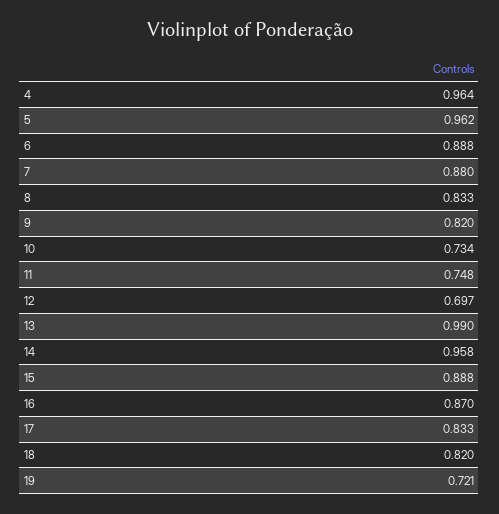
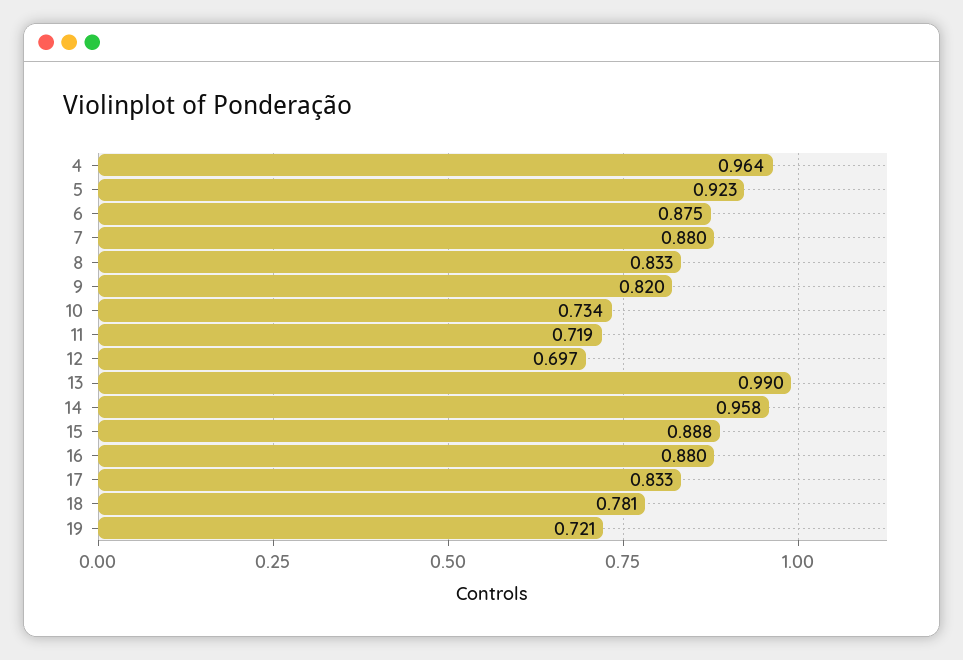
  {
    "4": 0.964,
-   "5": 0.962,
+   "5": 0.923,
-   "6": 0.888,
+   "6": 0.875,
    "7": 0.88,
    "8": 0.833,
    "9": 0.82,
    "10": 0.734,
-   "11": 0.748,
+   "11": 0.719,
    "12": 0.697,
    "13": 0.99,
    "14": 0.958,
    "15": 0.888,
-   "16": 0.87,
+   "16": 0.88,
    "17": 0.833,
-   "18": 0.82,
+   "18": 0.781,
    "19": 0.721
  }

